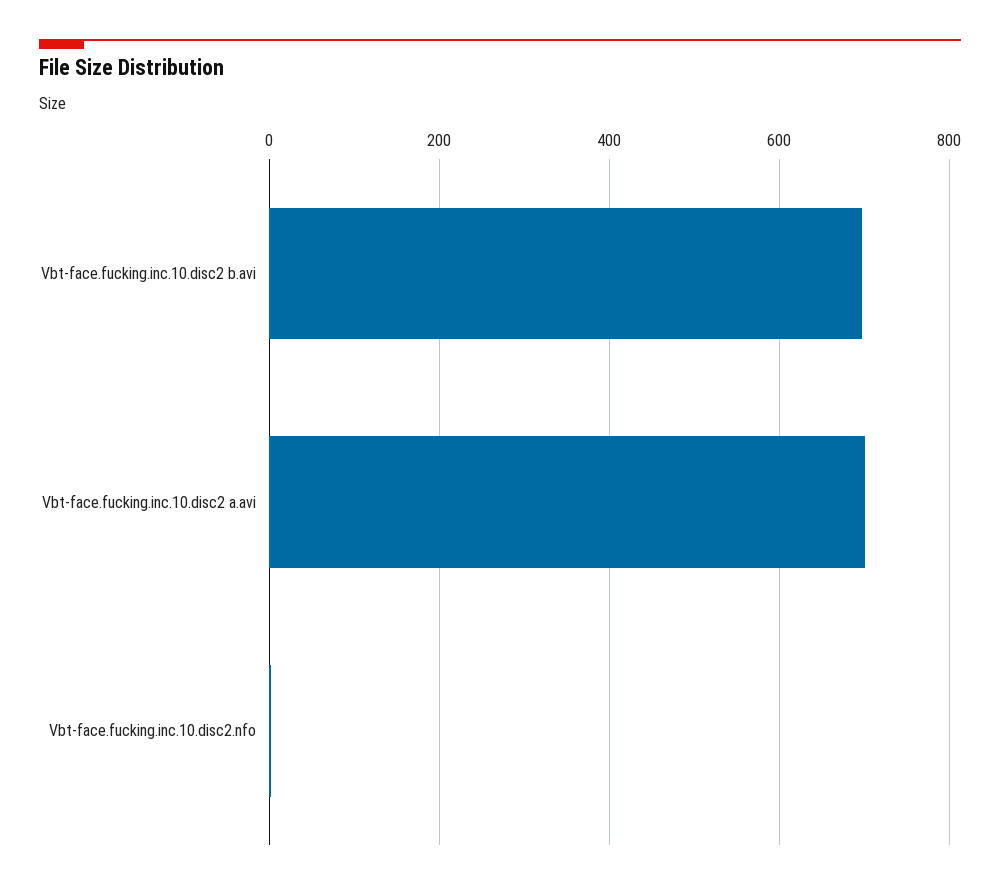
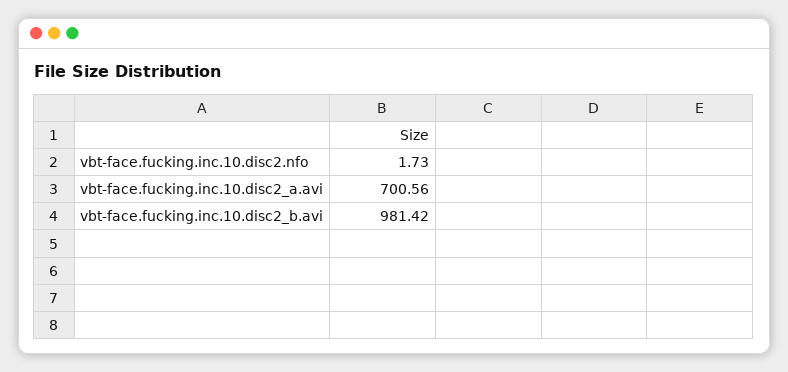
  {
-   "Vbt-face.fucking.inc.10.disc2 b.avi": 700,
+   "Vbt-face.fucking.inc.10.disc2 b.avi": 981.42,
    "Vbt-face.fucking.inc.10.disc2 a.avi": 700.56,
    "Vbt-face.fucking.inc.10.disc2.nfo": 1.73
  }

